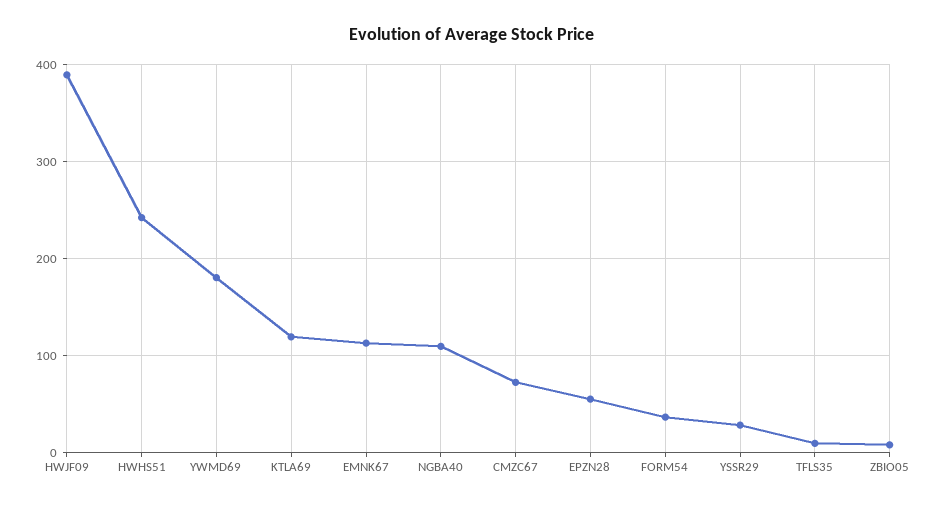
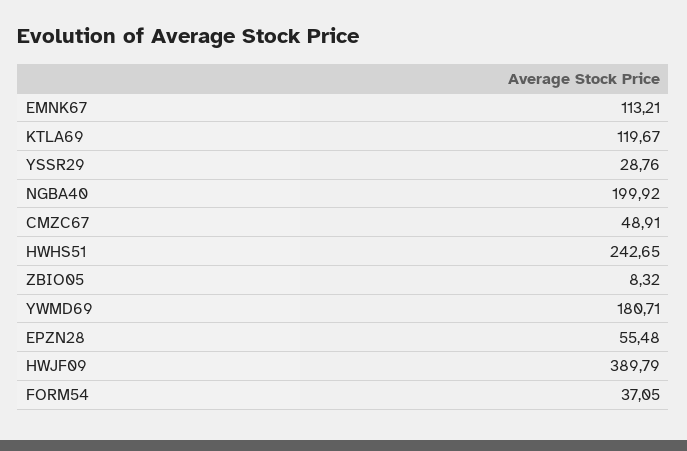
  {
    "HWJF09": 389.79,
    "HWHS51": 242.65,
    "YWMD69": 180.71,
    "KTLA69": 119.67,
    "EMNK67": 113.21,
-   "NGBA40": 110,
+   "NGBA40": 199.92,
-   "CMZC67": 70,
+   "CMZC67": 48.91,
    "EPZN28": 55.48,
    "FORM54": 37.05,
    "YSSR29": 28.76,
-   "TFLS35": 10,
    "ZBIO05": 8.32
  }

